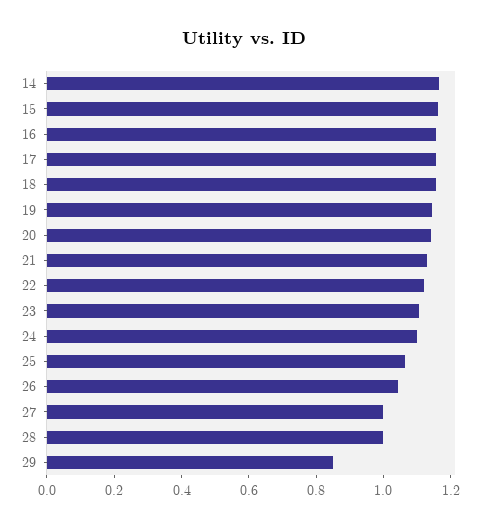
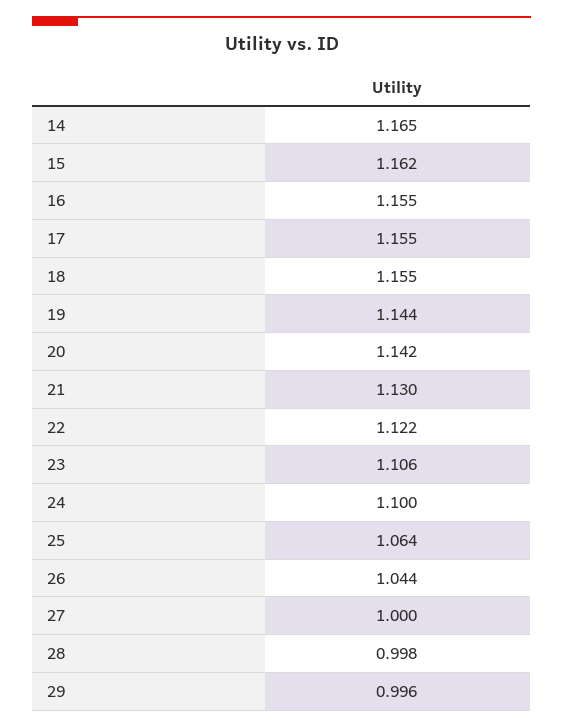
  {
    "14": 1.165,
    "15": 1.162,
    "16": 1.155,
    "17": 1.155,
    "18": 1.155,
    "19": 1.144,
    "20": 1.142,
    "21": 1.13,
    "22": 1.122,
    "23": 1.106,
    "24": 1.1,
    "25": 1.064,
    "26": 1.044,
    "27": 1,
    "28": 0.998,
-   "29": 0.85
+   "29": 0.996
  }

